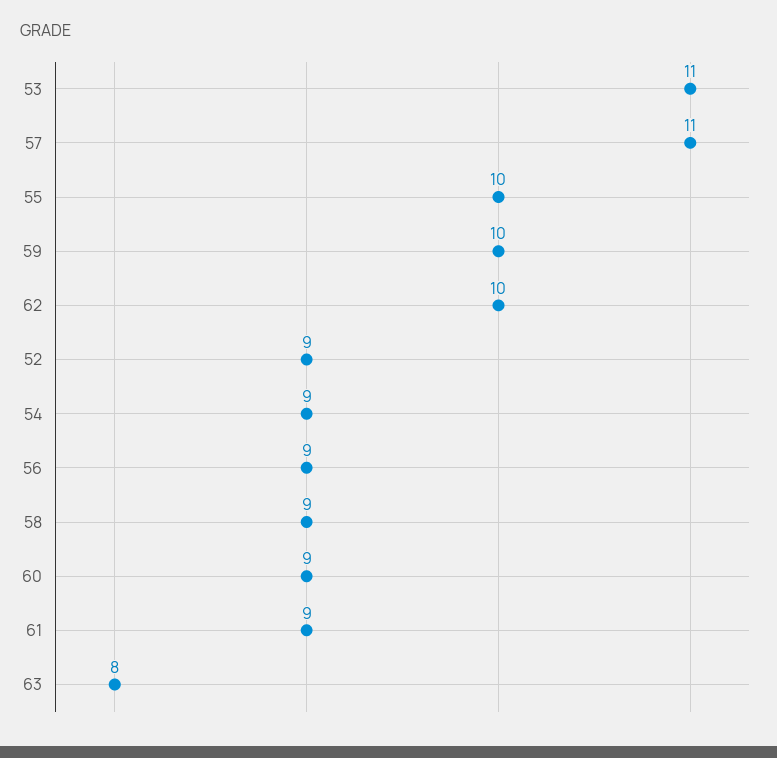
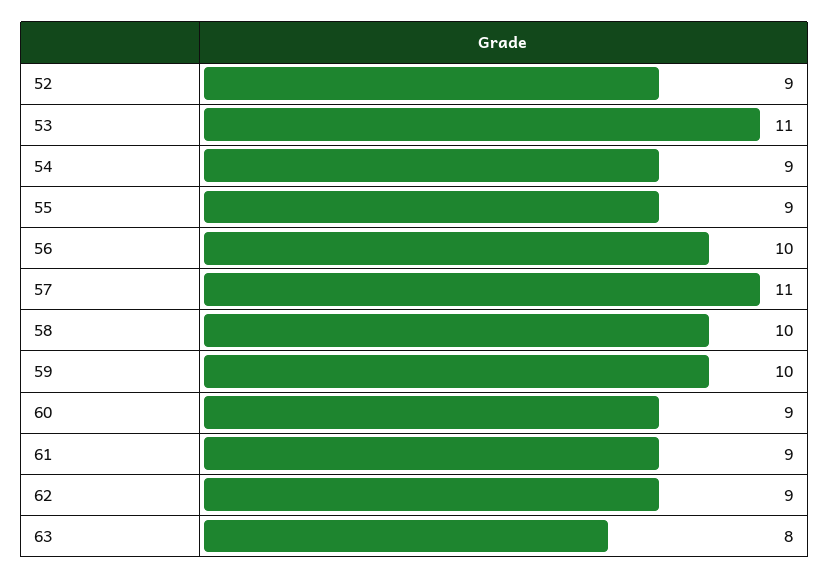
  {
    "53": 11,
    "57": 11,
-   "55": 10,
+   "55": 9,
    "59": 10,
-   "62": 10,
+   "62": 9,
    "52": 9,
    "54": 9,
-   "56": 9,
+   "56": 10,
-   "58": 9,
+   "58": 10,
    "60": 9,
    "61": 9,
    "63": 8
  }

